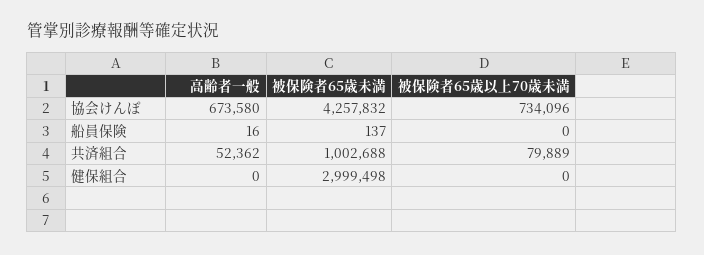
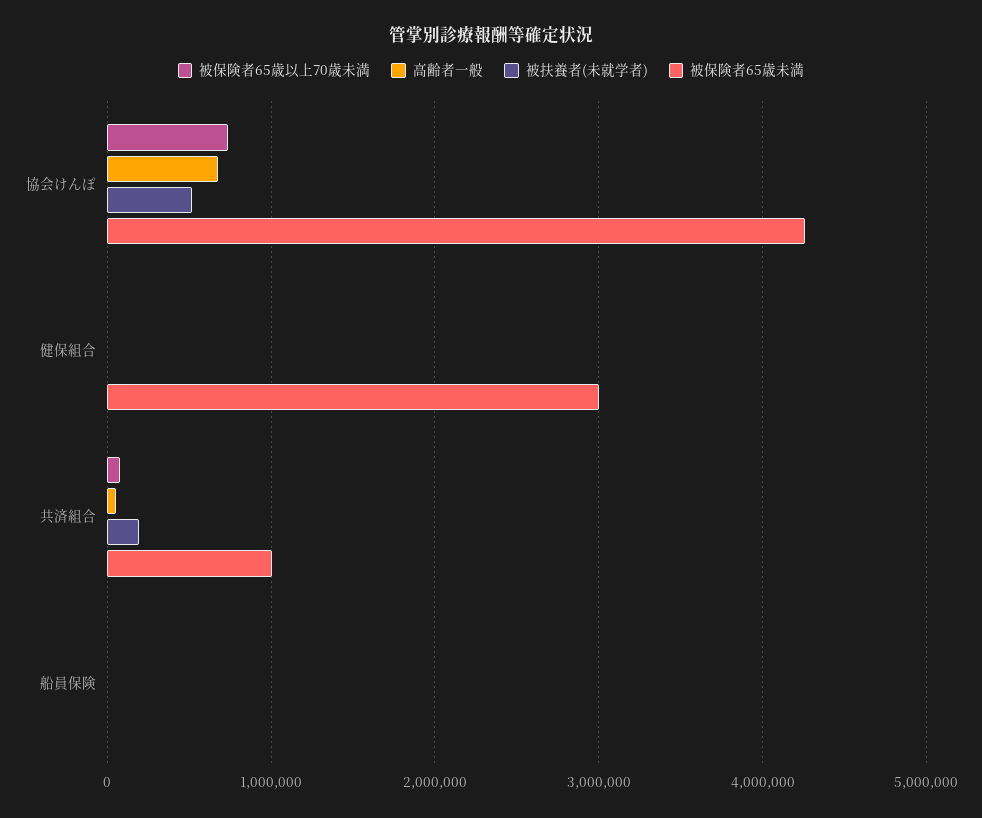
  {
    "高齢者一般": {
      "協会けんぽ": 673580,
      "船員保険": 16,
      "共済組合": 52362,
      "健保組合": 0
    },
    "被保険者65歳未満": {
      "協会けんぽ": 4257832,
      "船員保険": 137,
      "共済組合": 1002688,
      "健保組合": 2999498
    },
    "被保険者65歳以上70歳未満": {
      "協会けんぽ": 734096,
      "船員保険": 0,
      "共済組合": 79889,
      "健保組合": 0
-   }
+   },
+   "被扶養者(未就学者)": {
+     "協会けんぽ": 500000,
+     "健保組合": 0,
+     "共済組合": 200000,
+     "船員保険": 0
+   }
  }

